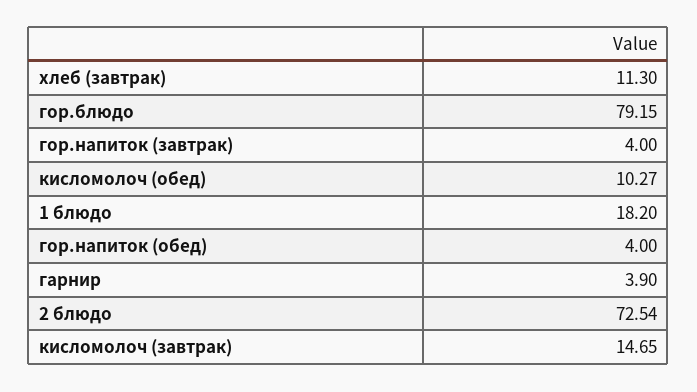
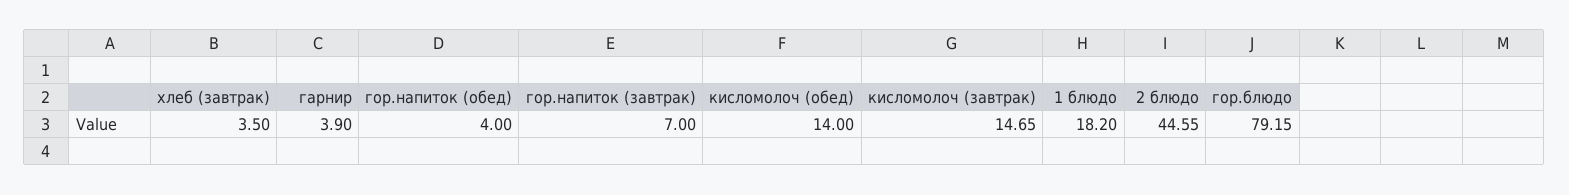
  {
-   "хлеб (завтрак)": 11.3,
+   "хлеб (завтрак)": 3.5,
    "гор.блюдо": 79.15,
-   "гор.напиток (завтрак)": 4,
+   "гор.напиток (завтрак)": 7,
-   "кисломолоч (обед)": 10.27,
+   "кисломолоч (обед)": 14,
    "1 блюдо": 18.2,
    "гор.напиток (обед)": 4,
    "гарнир": 3.9,
-   "2 блюдо": 72.54,
+   "2 блюдо": 44.55,
    "кисломолоч (завтрак)": 14.65
  }

